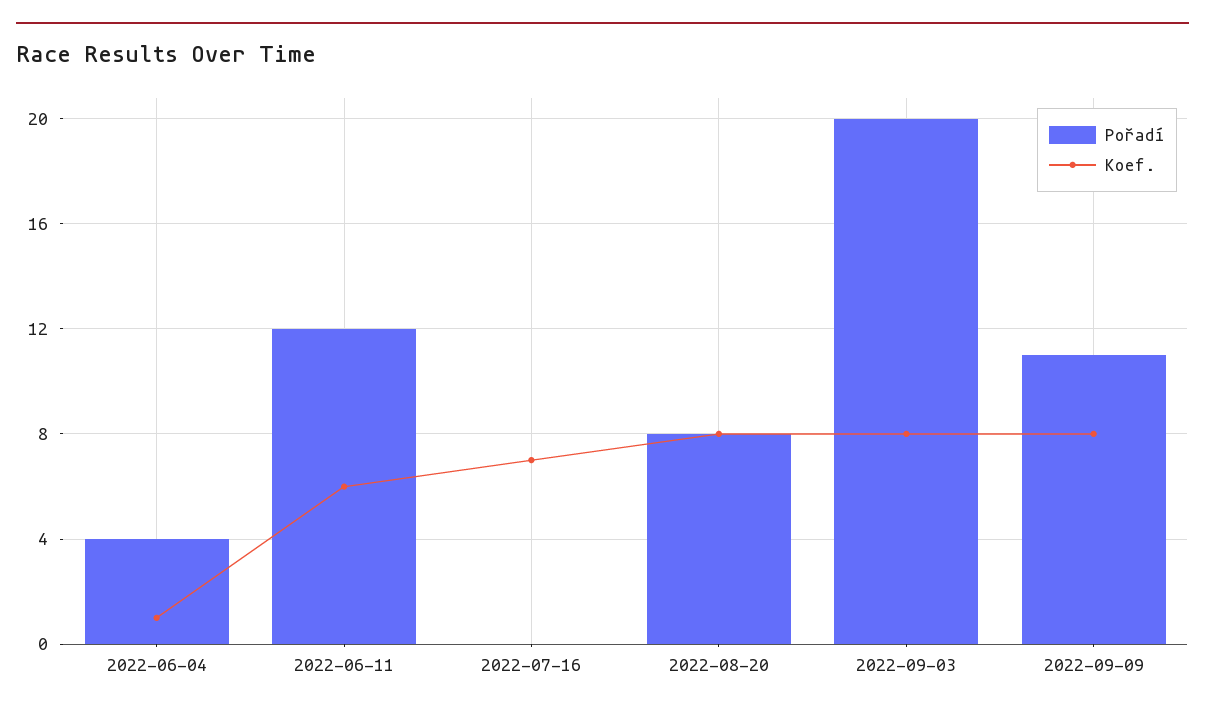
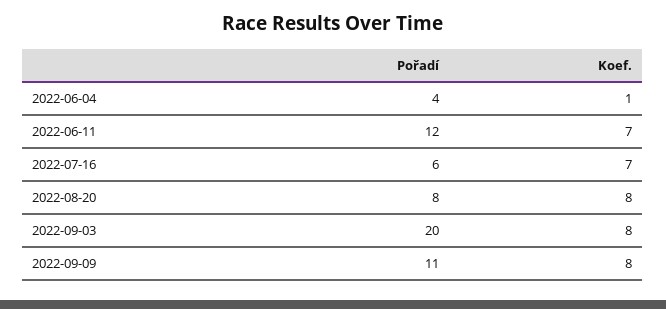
  {
    "Pořadí": {
      "2022-06-04": 4,
      "2022-06-11": 12,
-     "2022-07-16": 0,
+     "2022-07-16": 6,
      "2022-08-20": 8,
      "2022-09-03": 20,
      "2022-09-09": 11
    },
    "Koef.": {
      "2022-06-04": 1,
-     "2022-06-11": 6,
+     "2022-06-11": 7,
      "2022-07-16": 7,
      "2022-08-20": 8,
      "2022-09-03": 8,
      "2022-09-09": 8
    }
  }

